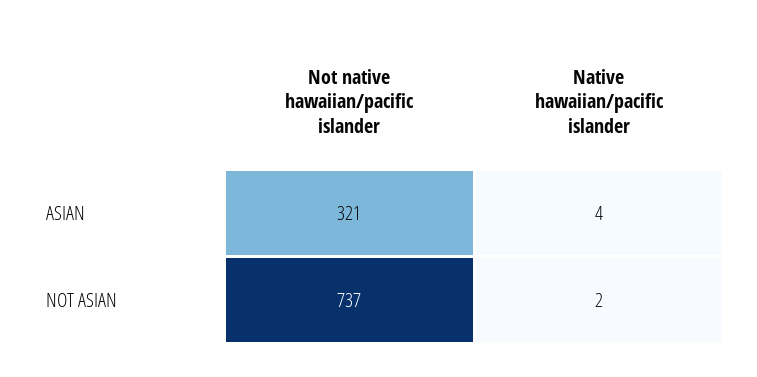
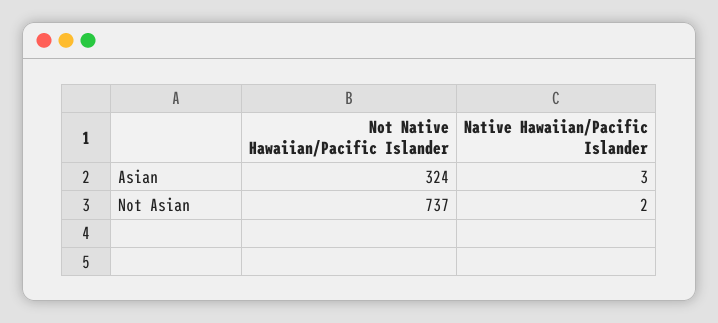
  {
    "Not native hawaiian/pacific islander": {
-     "ASIAN": 321,
+     "ASIAN": 324,
      "NOT ASIAN": 737
    },
    "Native hawaiian/pacific islander": {
-     "ASIAN": 4,
+     "ASIAN": 3,
      "NOT ASIAN": 2
    }
  }

